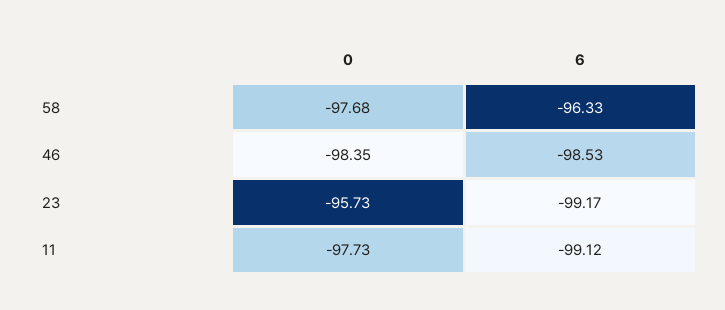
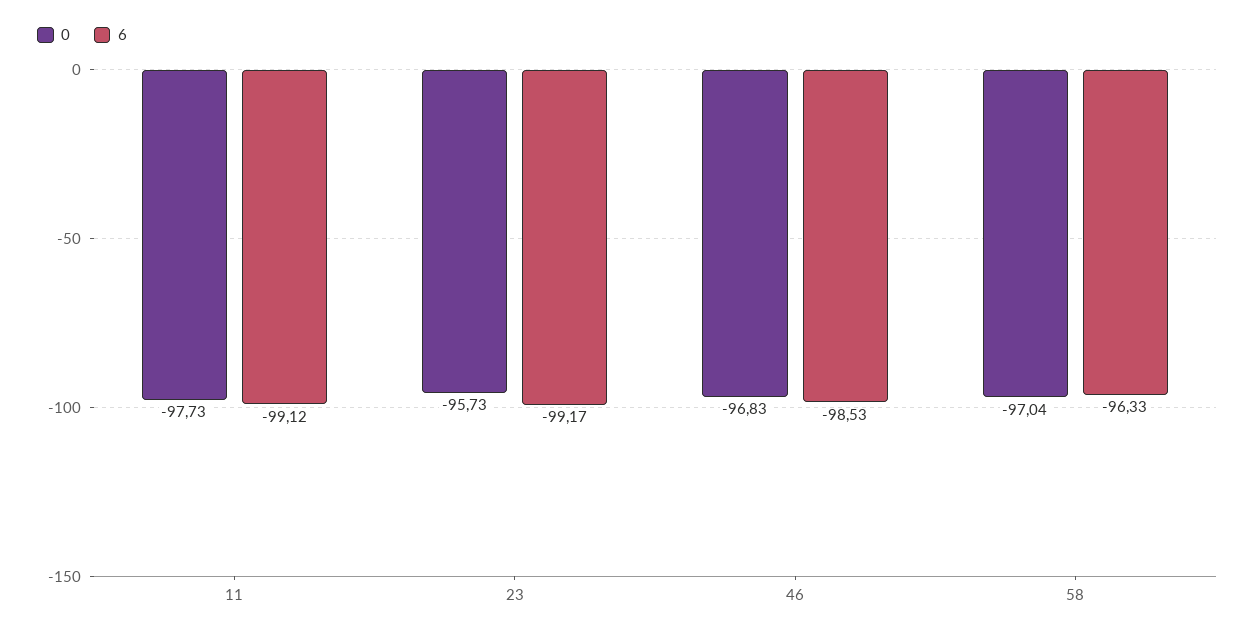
  {
    "0": {
-     "58": -97.68,
+     "58": -97.04,
-     "46": -98.35,
+     "46": -96.83,
      "23": -95.73,
      "11": -97.73
    },
    "6": {
      "58": -96.33,
      "46": -98.53,
      "23": -99.17,
      "11": -99.12
    }
  }

